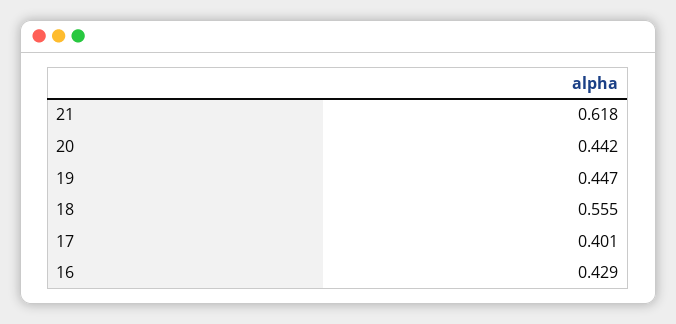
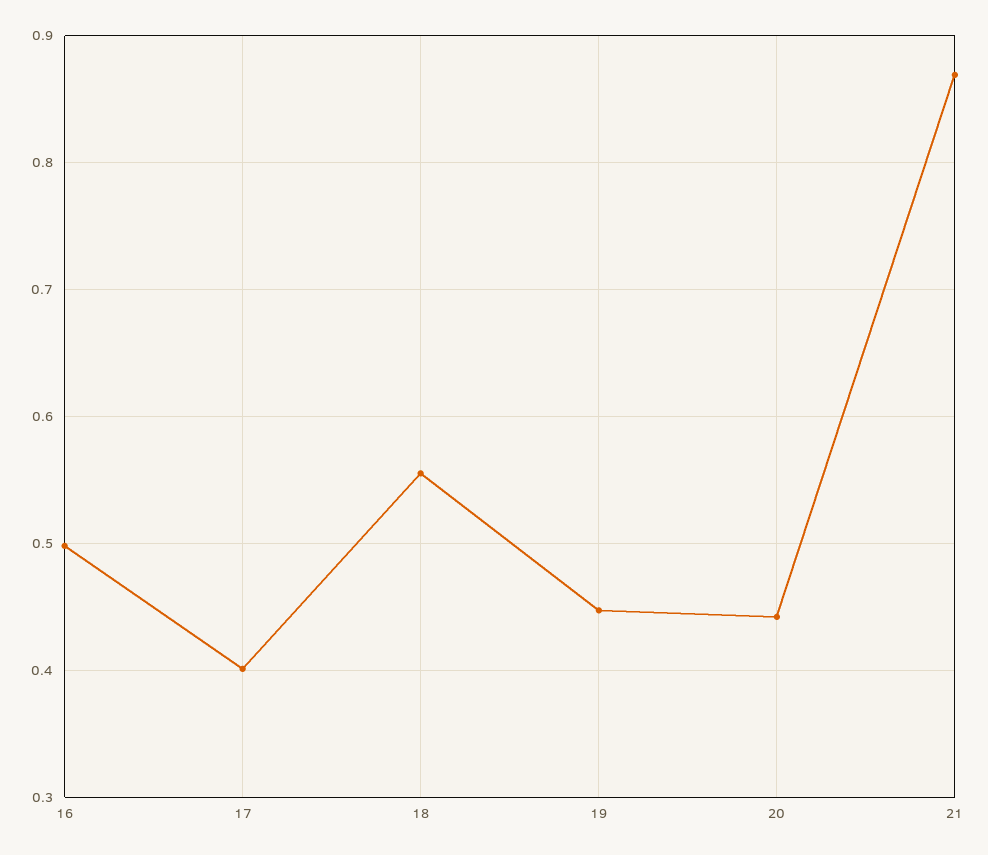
  {
-   "21": 0.618,
+   "21": 0.87,
    "20": 0.442,
    "19": 0.447,
    "18": 0.555,
    "17": 0.401,
-   "16": 0.429
+   "16": 0.5
  }

